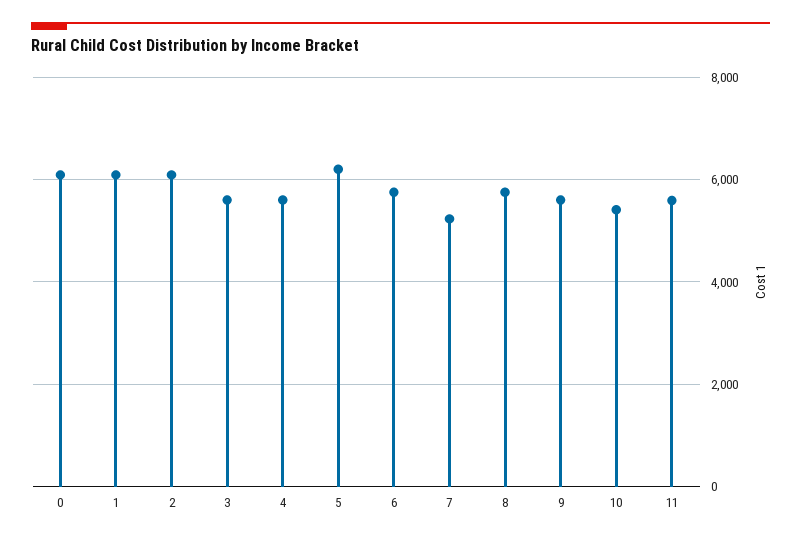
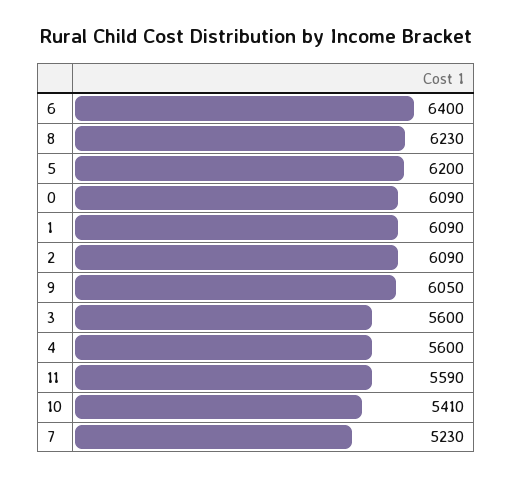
  {
    "0": 6090,
    "1": 6090,
    "2": 6090,
    "3": 5600,
    "4": 5600,
    "5": 6200,
-   "6": 5800,
+   "6": 6400,
    "7": 5230,
-   "8": 5800,
+   "8": 6230,
-   "9": 5600,
+   "9": 6050,
    "10": 5410,
    "11": 5590
  }

